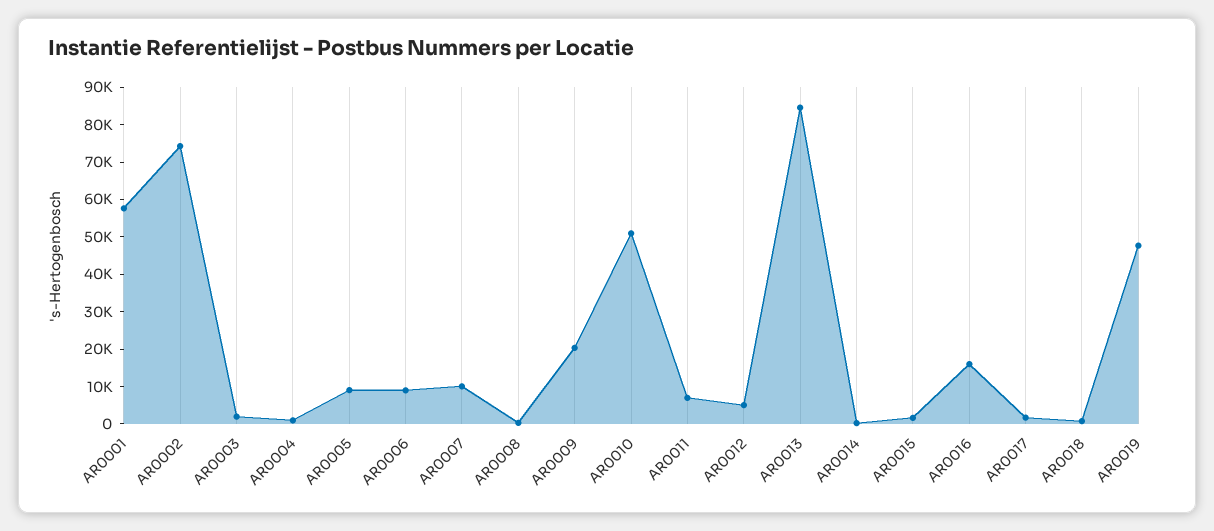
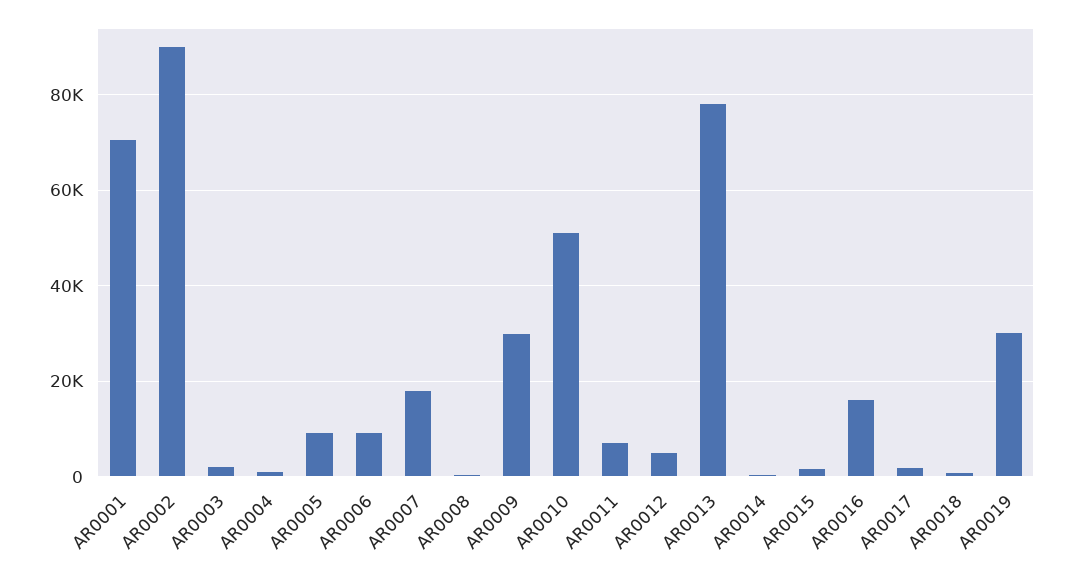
  {
-   "AR0001": 57500,
+   "AR0001": 70000,
-   "AR0002": 75000,
+   "AR0002": 90000,
    "AR0003": 2000,
    "AR0004": 0,
    "AR0005": 10000,
    "AR0006": 10000,
-   "AR0007": 10000,
+   "AR0007": 18000,
    "AR0008": 0,
-   "AR0009": 20000,
+   "AR0009": 30000,
    "AR0010": 50000,
    "AR0011": 8000,
    "AR0012": 6000,
-   "AR0013": 85000,
+   "AR0013": 78000,
    "AR0014": 0,
    "AR0015": 2000,
    "AR0016": 16000,
    "AR0017": 2000,
    "AR0018": 0,
-   "AR0019": 47500
+   "AR0019": 30000
  }

